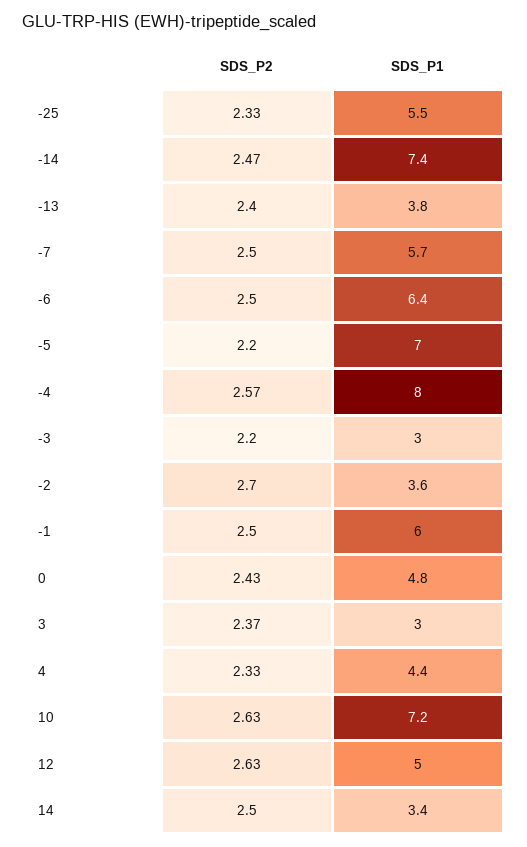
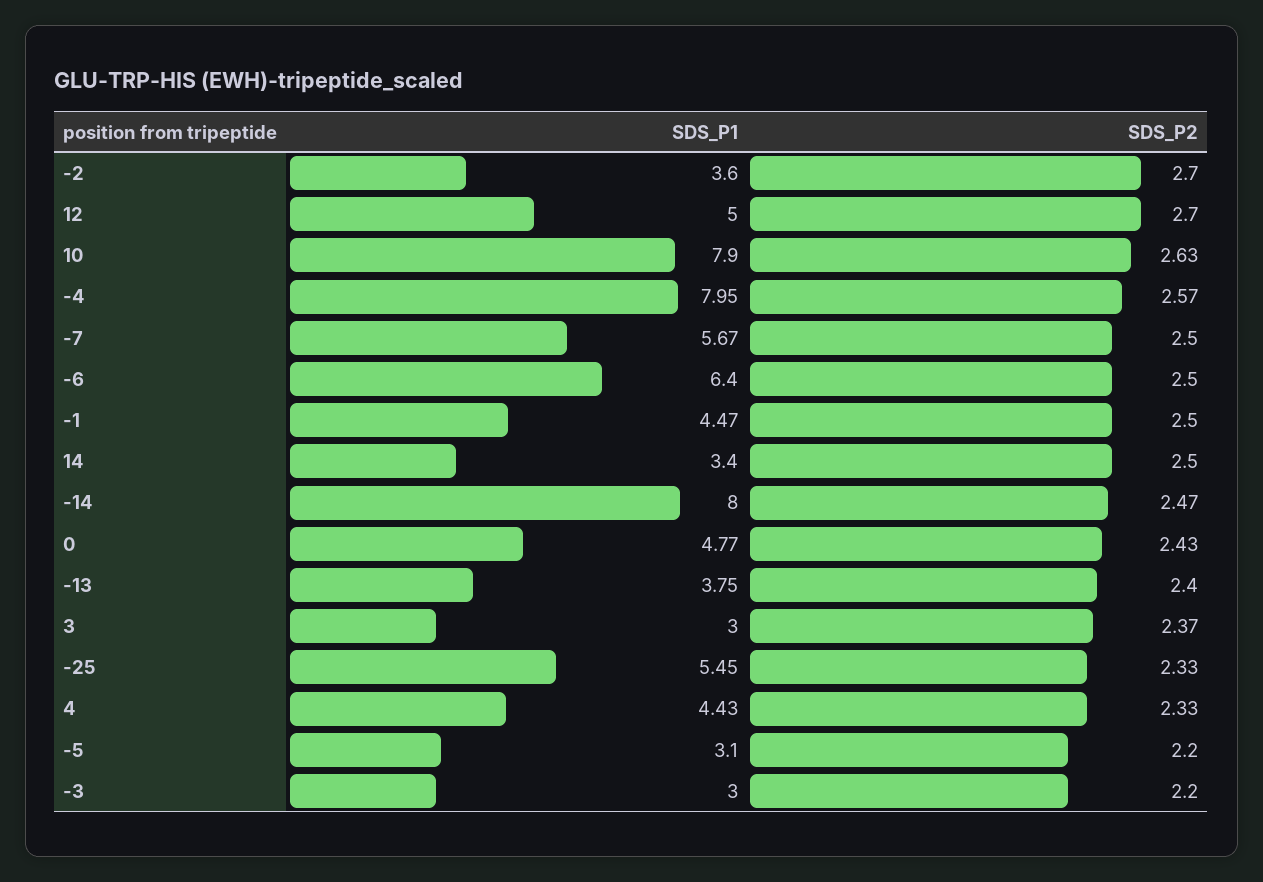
  {
    "SDS_P2": {
      "-25": 2.33,
      "-14": 2.47,
      "-13": 2.4,
      "-7": 2.5,
      "-6": 2.5,
      "-5": 2.2,
      "-4": 2.57,
      "-3": 2.2,
      "-2": 2.7,
      "-1": 2.5,
      "0": 2.43,
      "3": 2.37,
      "4": 2.33,
      "10": 2.63,
-     "12": 2.63,
+     "12": 2.7,
      "14": 2.5
    },
    "SDS_P1": {
      "-25": 5.45,
-     "-14": 7.4,
+     "-14": 8,
      "-13": 3.75,
      "-7": 5.67,
      "-6": 6.4,
-     "-5": 7,
+     "-5": 3.1,
      "-4": 7.95,
      "-3": 3,
      "-2": 3.6,
-     "-1": 6,
+     "-1": 4.47,
      "0": 4.77,
      "3": 3,
      "4": 4.43,
-     "10": 7.2,
+     "10": 7.9,
      "12": 5,
      "14": 3.4
    }
  }

